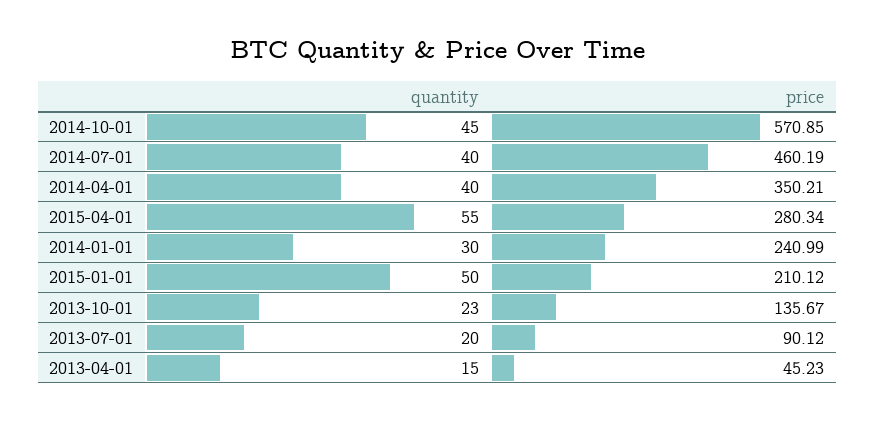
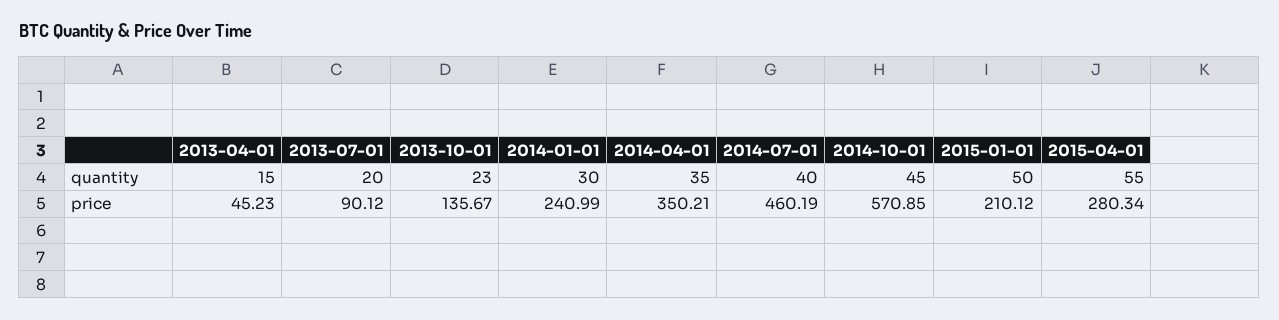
  {
    "quantity": {
      "2014-10-01": 45,
      "2014-07-01": 40,
-     "2014-04-01": 40,
+     "2014-04-01": 35,
      "2015-04-01": 55,
      "2014-01-01": 30,
      "2015-01-01": 50,
      "2013-10-01": 23,
      "2013-07-01": 20,
      "2013-04-01": 15
    },
    "price": {
      "2014-10-01": 570.85,
      "2014-07-01": 460.19,
      "2014-04-01": 350.21,
      "2015-04-01": 280.34,
      "2014-01-01": 240.99,
      "2015-01-01": 210.12,
      "2013-10-01": 135.67,
      "2013-07-01": 90.12,
      "2013-04-01": 45.23
    }
  }

